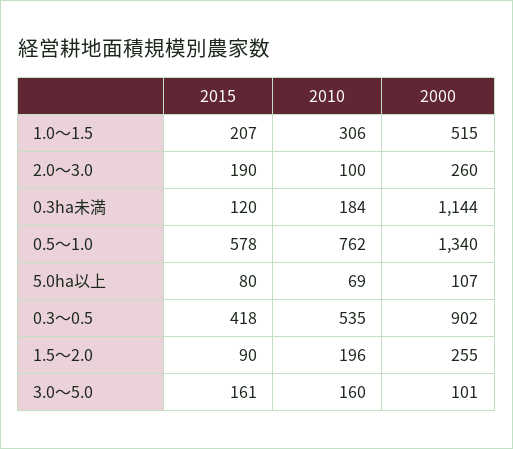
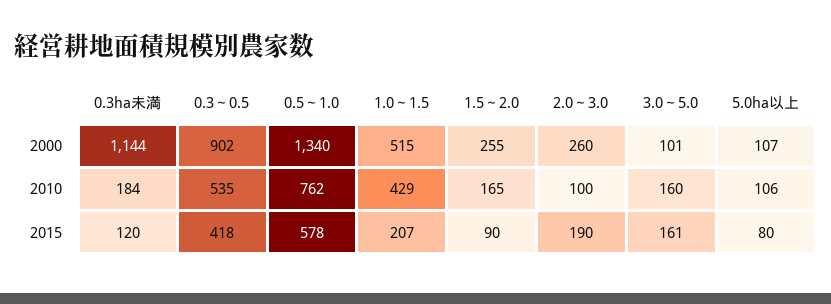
  {
    "2015": {
      "1.0～1.5": 207,
      "2.0～3.0": 190,
      "0.3ha未満": 120,
      "0.5～1.0": 578,
      "5.0ha以上": 80,
      "0.3～0.5": 418,
      "1.5～2.0": 90,
      "3.0～5.0": 161
    },
    "2010": {
-     "1.0～1.5": 306,
+     "1.0～1.5": 429,
      "2.0～3.0": 100,
      "0.3ha未満": 184,
      "0.5～1.0": 762,
-     "5.0ha以上": 69,
+     "5.0ha以上": 106,
      "0.3～0.5": 535,
-     "1.5～2.0": 196,
+     "1.5～2.0": 165,
      "3.0～5.0": 160
    },
    "2000": {
      "1.0～1.5": 515,
      "2.0～3.0": 260,
      "0.3ha未満": 1144,
      "0.5～1.0": 1340,
      "5.0ha以上": 107,
      "0.3～0.5": 902,
      "1.5～2.0": 255,
      "3.0～5.0": 101
    }
  }

